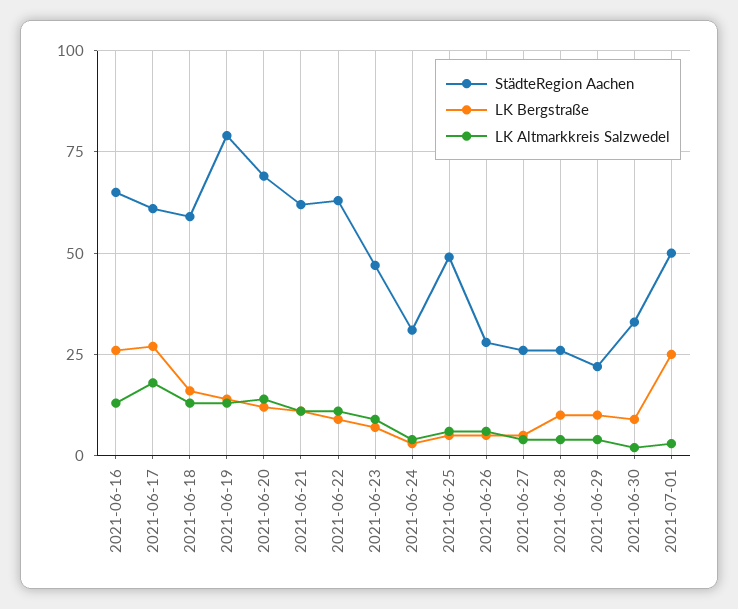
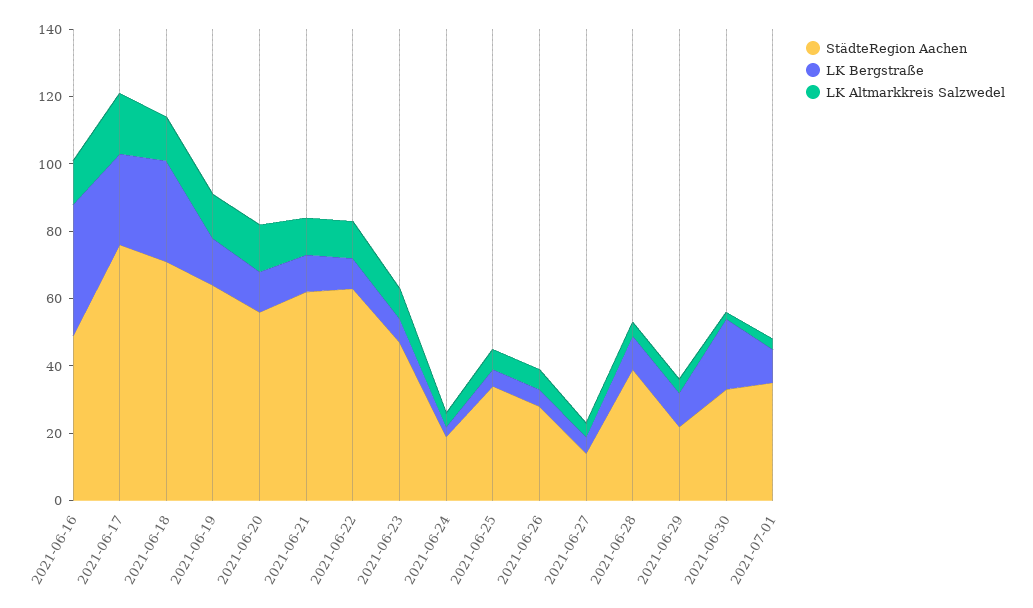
  {
    "StädteRegion Aachen": {
-     "2021-06-16": 65,
+     "2021-06-16": 50,
-     "2021-06-17": 60,
+     "2021-06-17": 75,
-     "2021-06-18": 60,
+     "2021-06-18": 70,
-     "2021-06-19": 80,
+     "2021-06-19": 65,
-     "2021-06-20": 70,
+     "2021-06-20": 55,
      "2021-06-21": 60,
      "2021-06-22": 65,
      "2021-06-23": 45,
-     "2021-06-24": 30,
+     "2021-06-24": 20,
-     "2021-06-25": 50,
+     "2021-06-25": 35,
      "2021-06-26": 30,
-     "2021-06-27": 25,
+     "2021-06-27": 15,
-     "2021-06-28": 25,
+     "2021-06-28": 40,
      "2021-06-29": 20,
      "2021-06-30": 35,
-     "2021-07-01": 50
+     "2021-07-01": 35
    },
    "LK Bergstraße": {
-     "2021-06-16": 25,
+     "2021-06-16": 40,
      "2021-06-17": 25,
-     "2021-06-18": 15,
+     "2021-06-18": 30,
      "2021-06-19": 15,
      "2021-06-20": 10,
      "2021-06-21": 10,
      "2021-06-22": 10,
      "2021-06-23": 5,
      "2021-06-24": 5,
      "2021-06-25": 5,
      "2021-06-26": 5,
      "2021-06-27": 5,
      "2021-06-28": 10,
      "2021-06-29": 10,
-     "2021-06-30": 10,
+     "2021-06-30": 20,
-     "2021-07-01": 25
+     "2021-07-01": 10
    },
    "LK Altmarkkreis Salzwedel": {
      "2021-06-16": 15,
      "2021-06-17": 20,
      "2021-06-18": 15,
      "2021-06-19": 15,
      "2021-06-20": 15,
      "2021-06-21": 10,
      "2021-06-22": 10,
      "2021-06-23": 10,
      "2021-06-24": 5,
      "2021-06-25": 5,
      "2021-06-26": 5,
      "2021-06-27": 5,
      "2021-06-28": 5,
      "2021-06-29": 5,
      "2021-06-30": 0,
      "2021-07-01": 5
    }
  }

